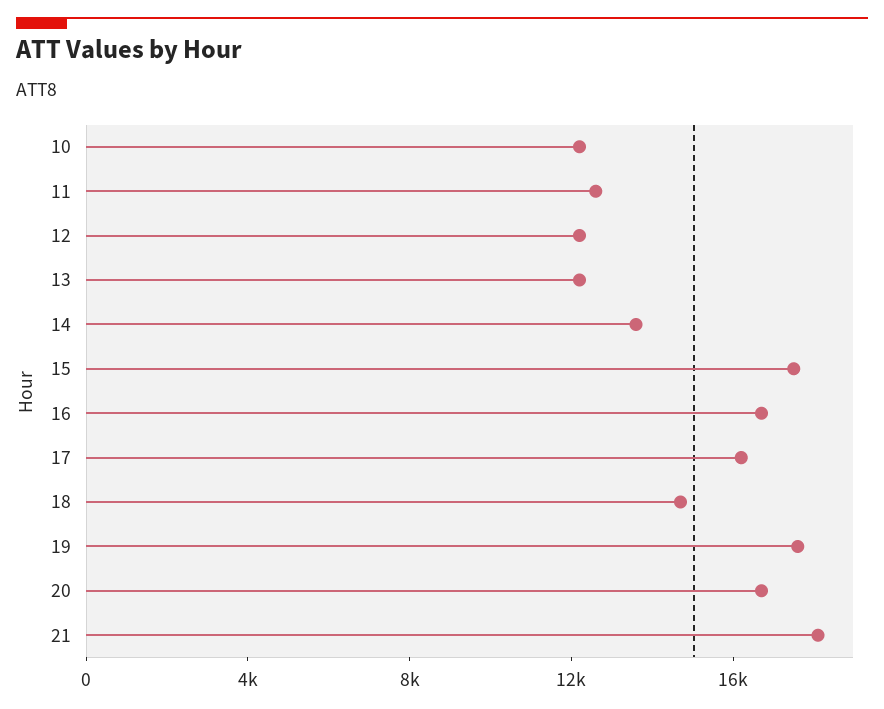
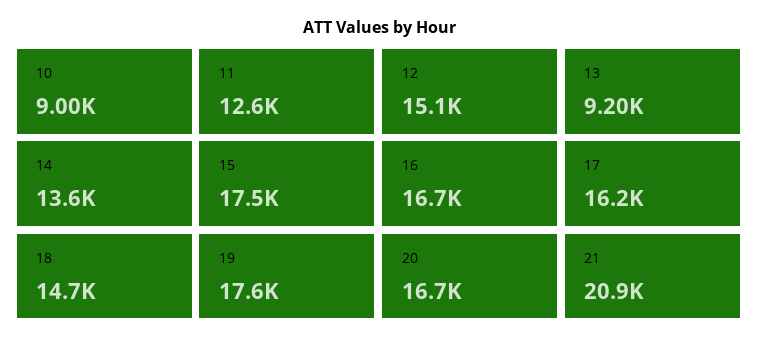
  {
-   "10": 12000,
+   "10": 9000,
    "11": 12600,
-   "12": 12000,
+   "12": 15100,
-   "13": 12000,
+   "13": 9200,
    "14": 13600,
    "15": 17500,
    "16": 16700,
    "17": 16200,
    "18": 14700,
    "19": 17600,
    "20": 16700,
-   "21": 18000
+   "21": 20900
  }

